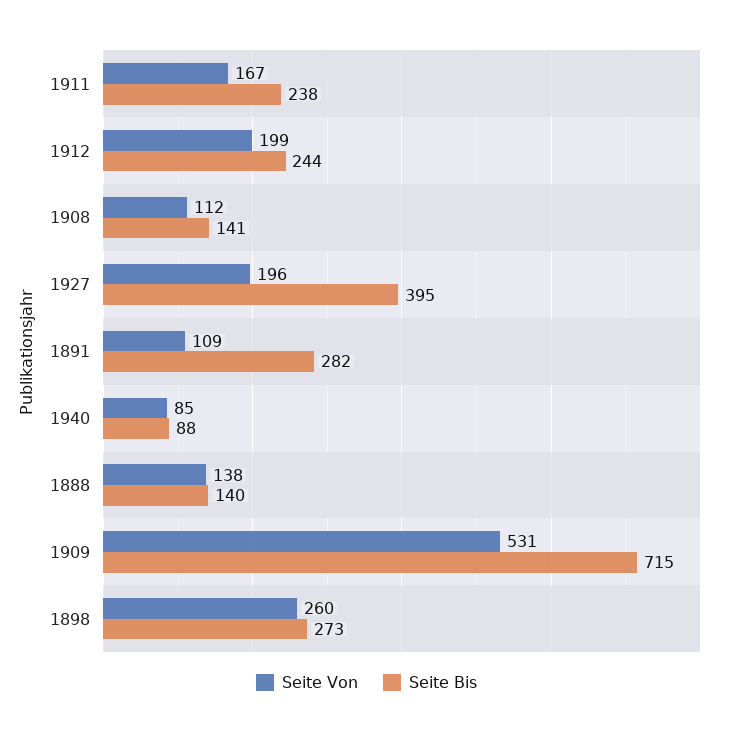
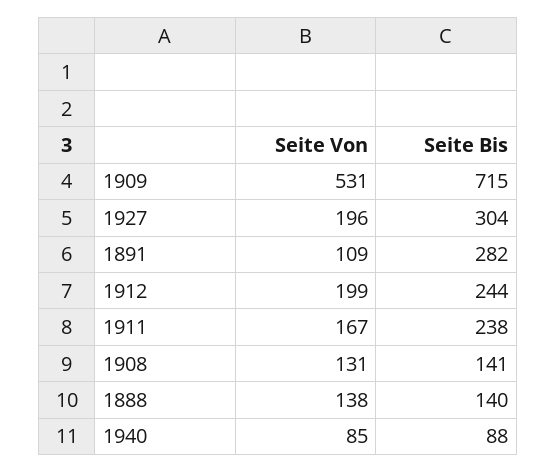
  {
    "Seite Von": {
      "1911": 167,
      "1912": 199,
-     "1908": 112,
+     "1908": 131,
      "1927": 196,
      "1891": 109,
      "1940": 85,
      "1888": 138,
-     "1909": 531,
+     "1909": 531
-     "1898": 260
    },
    "Seite Bis": {
      "1911": 238,
      "1912": 244,
      "1908": 141,
-     "1927": 395,
+     "1927": 304,
      "1891": 282,
      "1940": 88,
      "1888": 140,
-     "1909": 715,
+     "1909": 715
-     "1898": 273
    }
  }

